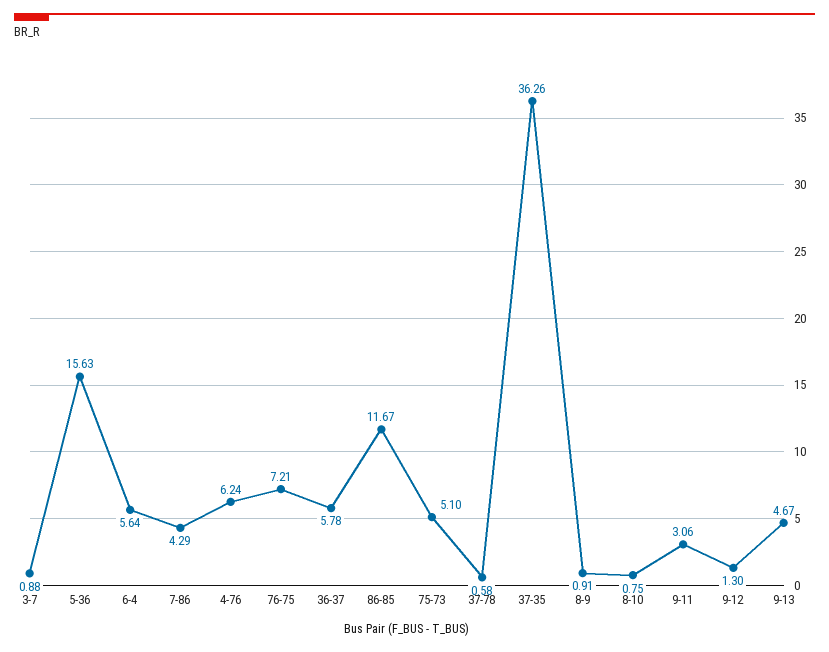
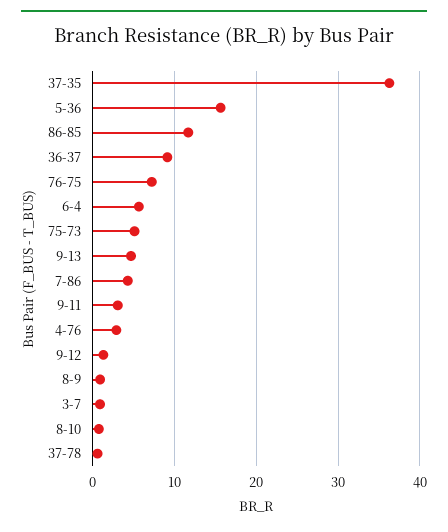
  {
    "3-7": 0.88,
    "5-36": 15.63,
    "6-4": 5.64,
    "7-86": 4.29,
-   "4-76": 6.24,
+   "4-76": 3,
    "76-75": 7.21,
-   "36-37": 5.78,
+   "36-37": 9,
    "86-85": 11.67,
    "75-73": 5.1,
    "37-78": 0.58,
    "37-35": 36.26,
    "8-9": 0.91,
    "8-10": 0.75,
    "9-11": 3.06,
    "9-12": 1.3,
    "9-13": 4.67
  }

